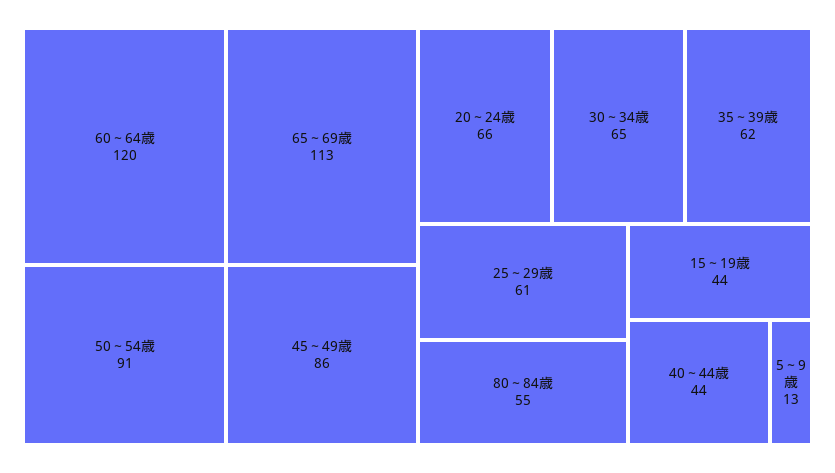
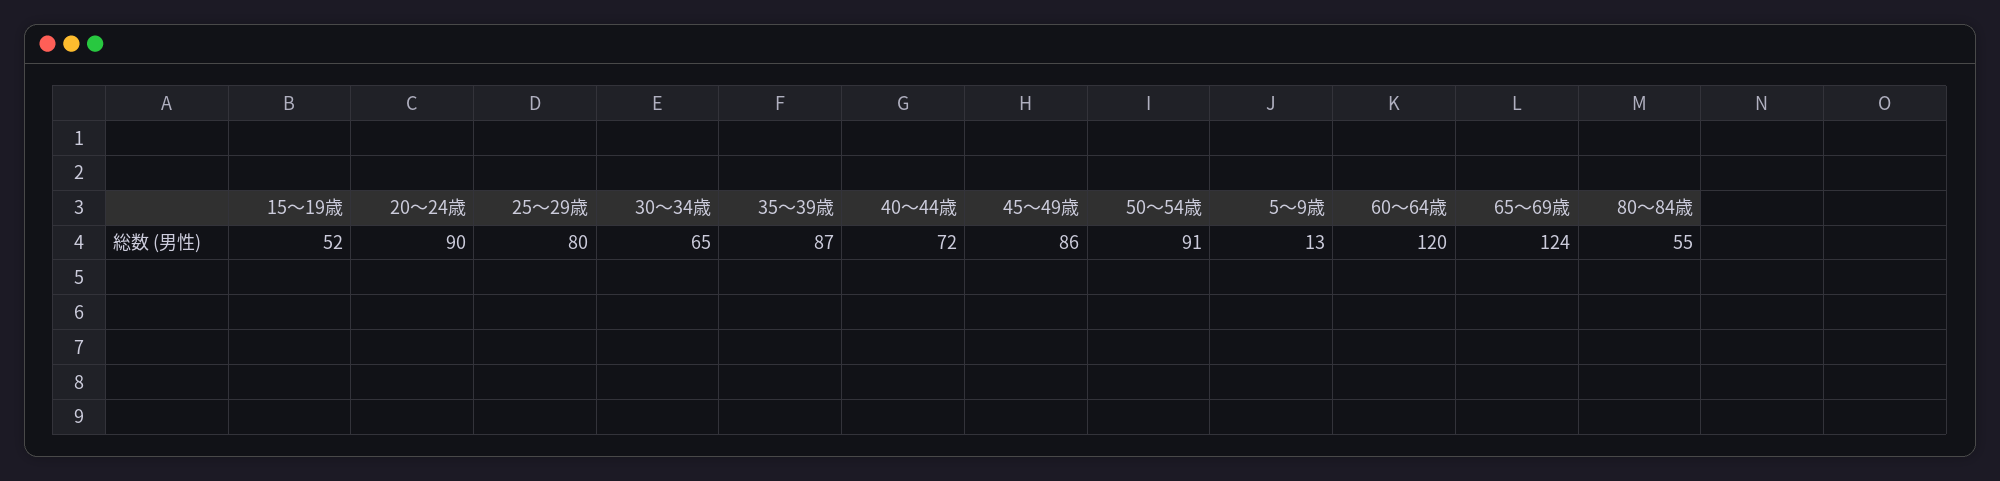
  {
    "60～64歳": 120,
-   "65～69歳": 113,
+   "65～69歳": 124,
    "50～54歳": 91,
    "45～49歳": 86,
-   "20～24歳": 66,
+   "20～24歳": 90,
    "30～34歳": 65,
-   "35～39歳": 62,
+   "35～39歳": 87,
-   "25～29歳": 61,
+   "25～29歳": 80,
    "80～84歳": 55,
-   "15～19歳": 44,
+   "15～19歳": 52,
-   "40～44歳": 44,
+   "40～44歳": 72,
    "5～9歳": 13
  }

